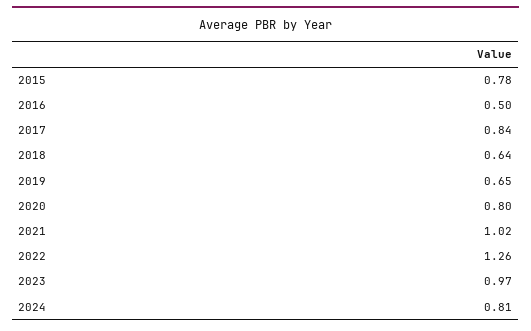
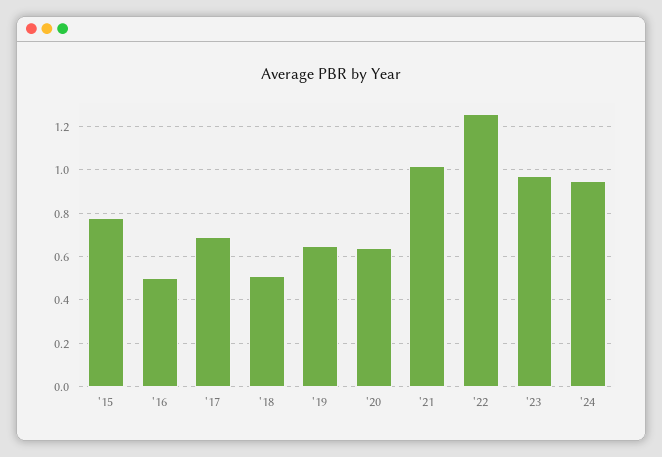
  {
    "2015": 0.78,
    "2016": 0.5,
-   "2017": 0.84,
+   "2017": 0.7,
-   "2018": 0.64,
+   "2018": 0.5,
    "2019": 0.65,
-   "2020": 0.8,
+   "2020": 0.65,
    "2021": 1.02,
    "2022": 1.26,
    "2023": 0.97,
-   "2024": 0.81
+   "2024": 0.95
  }

